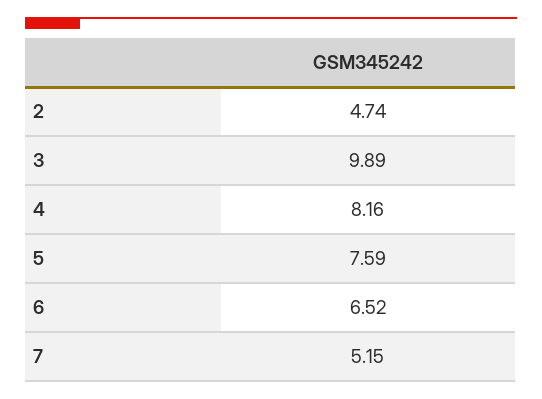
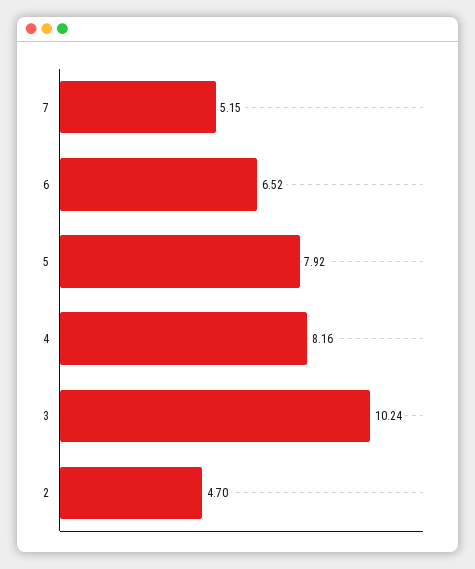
  {
-   "2": 4.74,
+   "2": 4.7,
-   "3": 9.89,
+   "3": 10.24,
    "4": 8.16,
-   "5": 7.59,
+   "5": 7.92,
    "6": 6.52,
    "7": 5.15
  }

